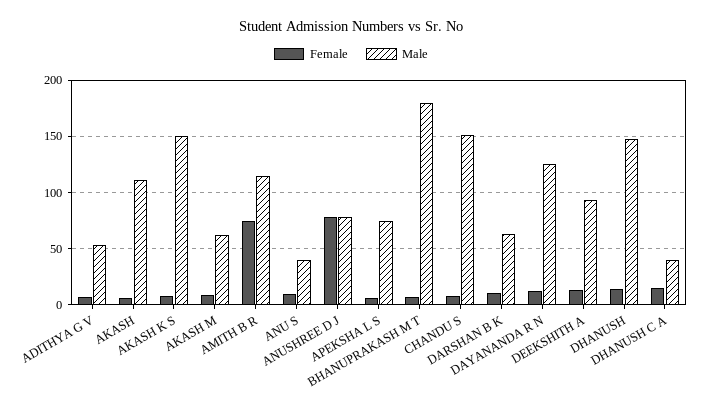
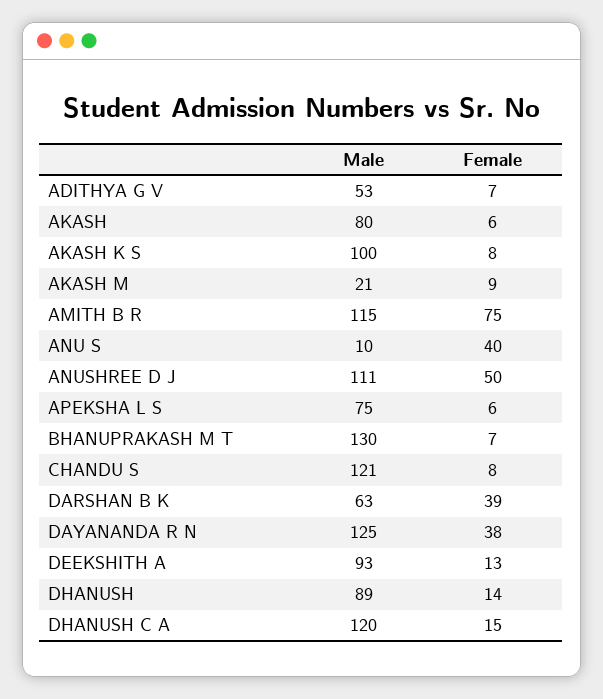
  {
    "Female": {
      "ADITHYA G V": 7,
      "AKASH": 6,
      "AKASH K S": 8,
      "AKASH M": 9,
      "AMITH B R": 75,
-     "ANU S": 10,
+     "ANU S": 40,
-     "ANUSHREE D J": 80,
+     "ANUSHREE D J": 50,
      "APEKSHA L S": 6,
      "BHANUPRAKASH M T": 7,
      "CHANDU S": 8,
-     "DARSHAN B K": 10,
+     "DARSHAN B K": 39,
-     "DAYANANDA R N": 10,
+     "DAYANANDA R N": 38,
      "DEEKSHITH A": 13,
      "DHANUSH": 14,
      "DHANUSH C A": 15
    },
    "Male": {
      "ADITHYA G V": 53,
-     "AKASH": 110,
+     "AKASH": 80,
-     "AKASH K S": 150,
+     "AKASH K S": 100,
-     "AKASH M": 60,
+     "AKASH M": 21,
      "AMITH B R": 115,
-     "ANU S": 40,
+     "ANU S": 10,
-     "ANUSHREE D J": 80,
+     "ANUSHREE D J": 111,
      "APEKSHA L S": 75,
-     "BHANUPRAKASH M T": 180,
+     "BHANUPRAKASH M T": 130,
-     "CHANDU S": 150,
+     "CHANDU S": 121,
      "DARSHAN B K": 63,
      "DAYANANDA R N": 125,
      "DEEKSHITH A": 93,
-     "DHANUSH": 150,
+     "DHANUSH": 89,
-     "DHANUSH C A": 40
+     "DHANUSH C A": 120
    }
  }

